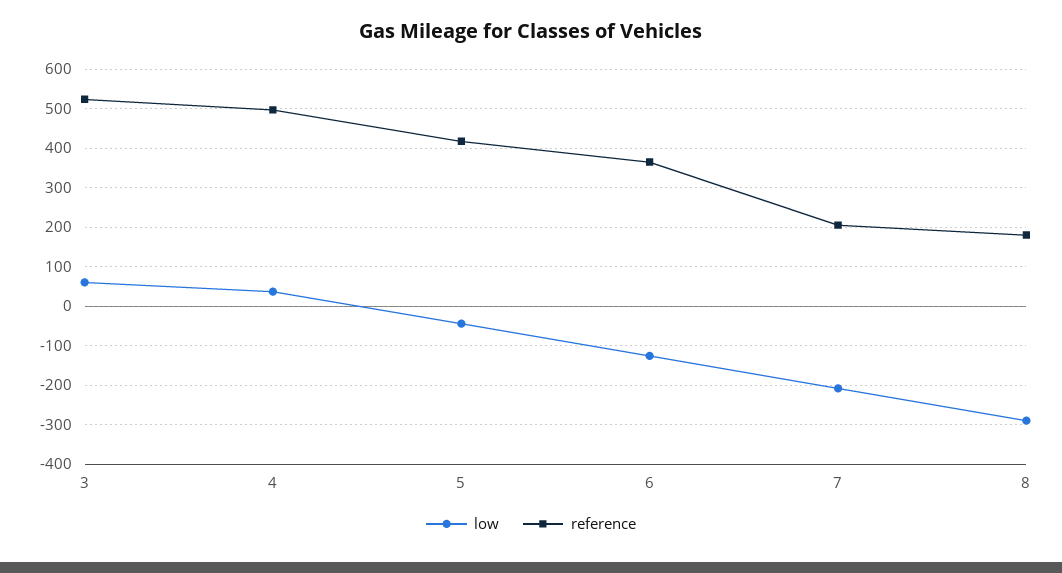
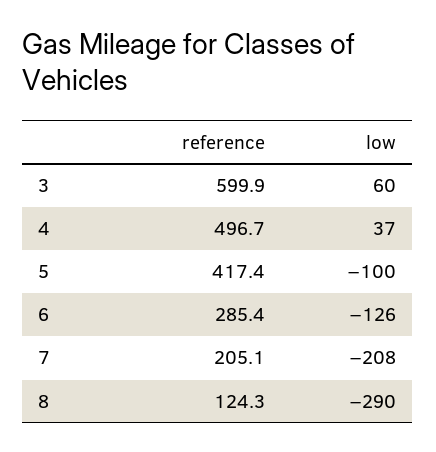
  {
    "low": {
      "3": 60,
      "4": 37,
-     "5": -40,
+     "5": -100,
      "6": -126,
      "7": -208,
      "8": -290
    },
    "reference": {
-     "3": 520,
+     "3": 599.9,
      "4": 496.7,
      "5": 417.4,
-     "6": 360,
+     "6": 285.4,
      "7": 205.1,
-     "8": 180
+     "8": 124.3
    }
  }

